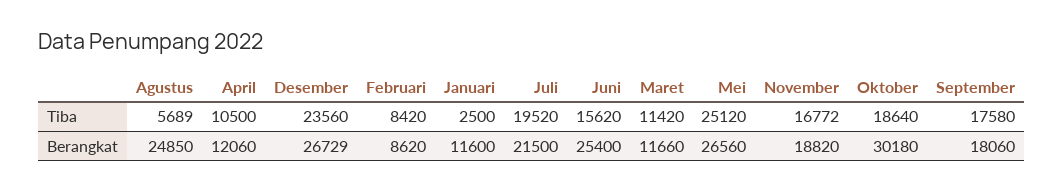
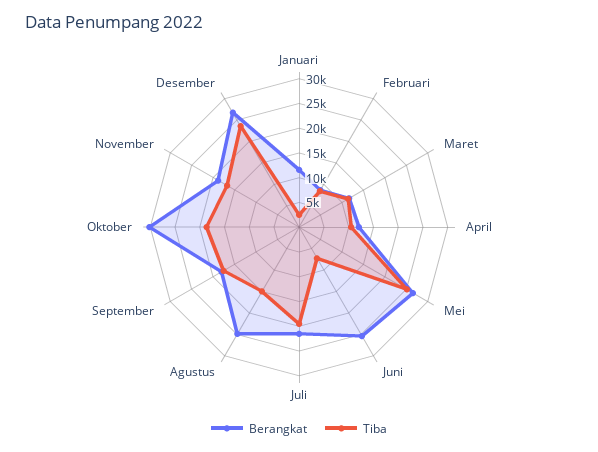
  {
    "Tiba": {
-     "Agustus": 5689,
+     "Agustus": 15000,
      "April": 10500,
      "Desember": 23560,
      "Februari": 8420,
      "Januari": 2500,
      "Juli": 19520,
-     "Juni": 15620,
+     "Juni": 7500,
      "Maret": 11420,
      "Mei": 25120,
      "November": 16772,
      "Oktober": 18640,
      "September": 17580
    },
    "Berangkat": {
      "Agustus": 24850,
      "April": 12060,
      "Desember": 26729,
      "Februari": 8620,
      "Januari": 11600,
      "Juli": 21500,
      "Juni": 25400,
      "Maret": 11660,
      "Mei": 26560,
      "November": 18820,
      "Oktober": 30180,
      "September": 18060
    }
  }

